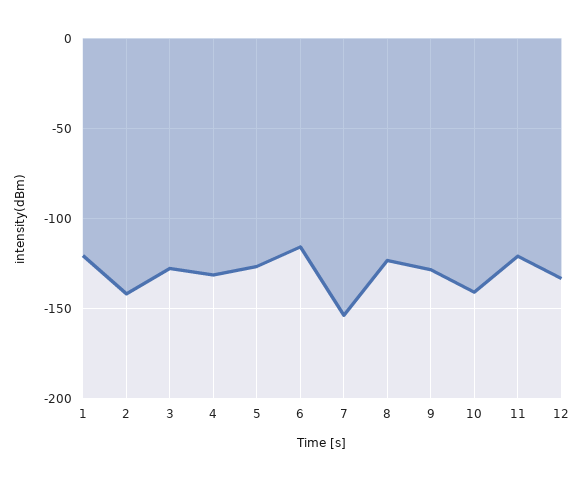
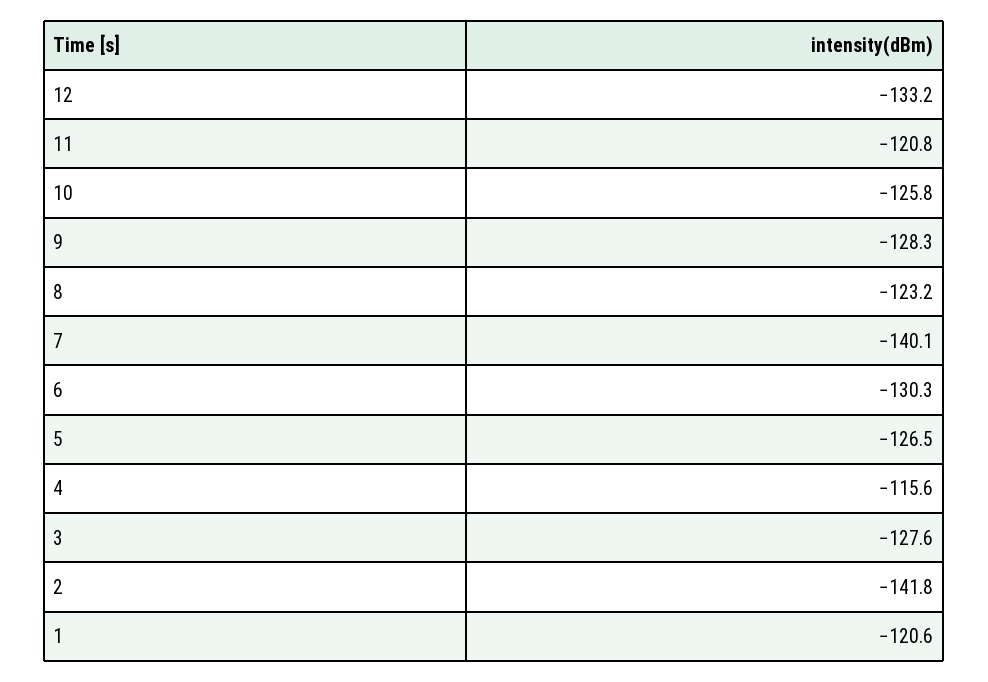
  {
    "1": -120.6,
    "2": -141.8,
    "3": -127.6,
-   "4": -130,
+   "4": -115.6,
    "5": -126.5,
-   "6": -115,
+   "6": -130.3,
-   "7": -155,
+   "7": -140.1,
    "8": -123.2,
    "9": -128.3,
-   "10": -140,
+   "10": -125.8,
    "11": -120.8,
    "12": -133.2
  }

